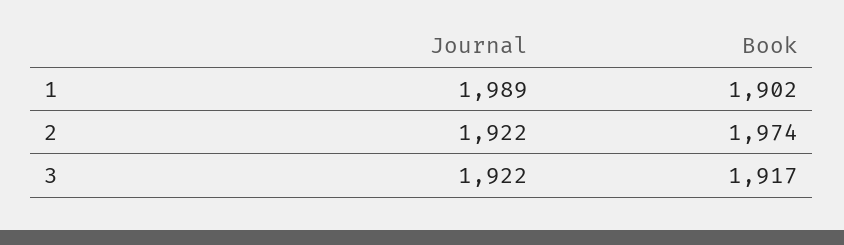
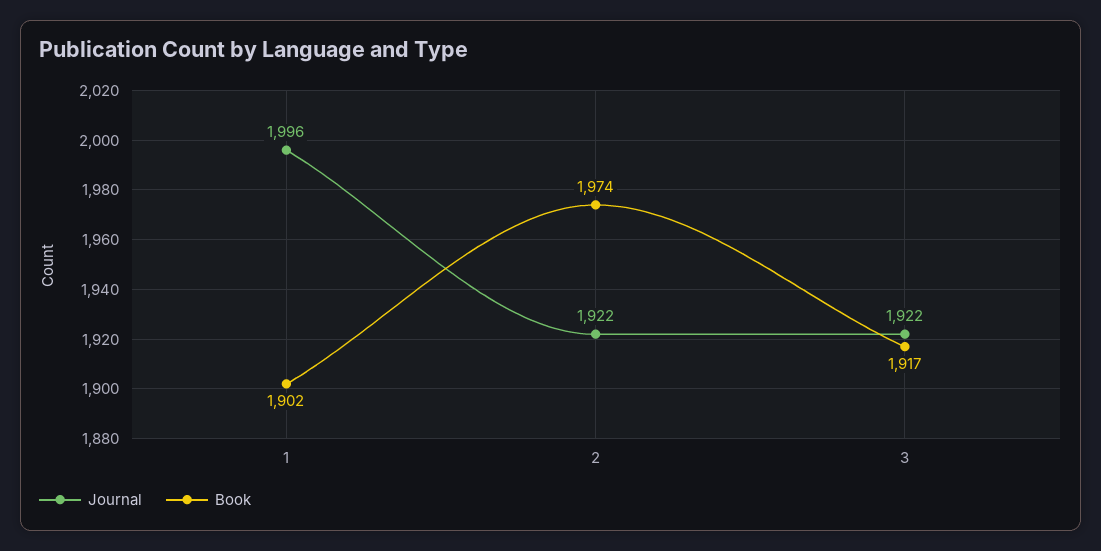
  {
    "Journal": {
-     "1": 1989,
+     "1": 1996,
      "2": 1922,
      "3": 1922
    },
    "Book": {
      "1": 1902,
      "2": 1974,
      "3": 1917
    }
  }

